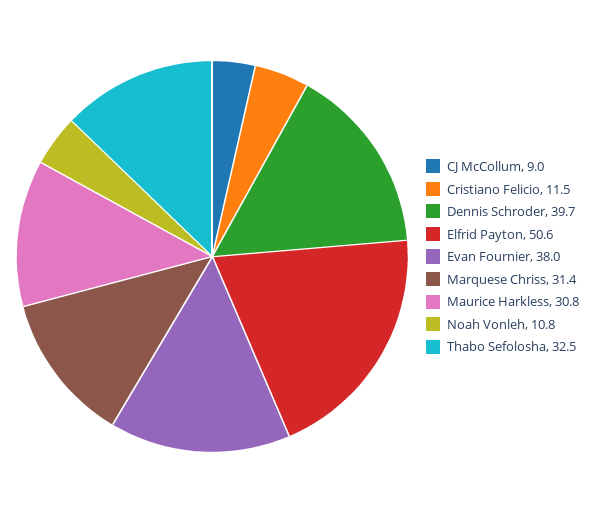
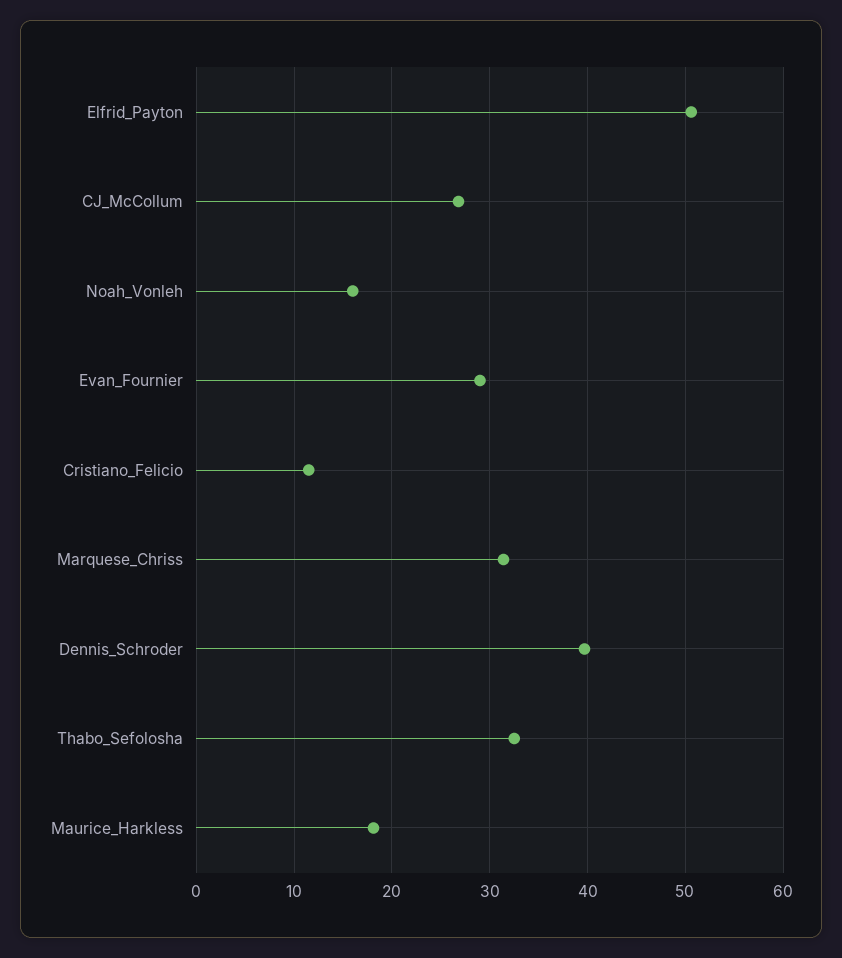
  {
-   "CJ McCollum": 9,
+   "CJ McCollum": 27,
    "Cristiano Felicio": 11.5,
    "Dennis Schroder": 39.7,
    "Elfrid Payton": 50.6,
-   "Evan Fournier": 38,
+   "Evan Fournier": 29,
    "Marquese Chriss": 31.4,
-   "Maurice Harkless": 30.8,
+   "Maurice Harkless": 18,
-   "Noah Vonleh": 10.8,
+   "Noah Vonleh": 16,
    "Thabo Sefolosha": 32.5
  }

